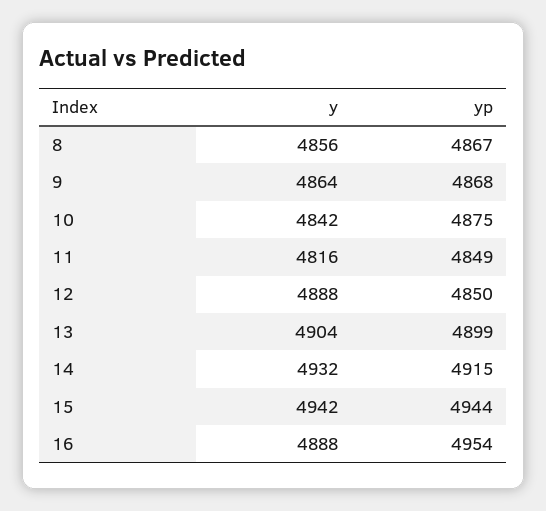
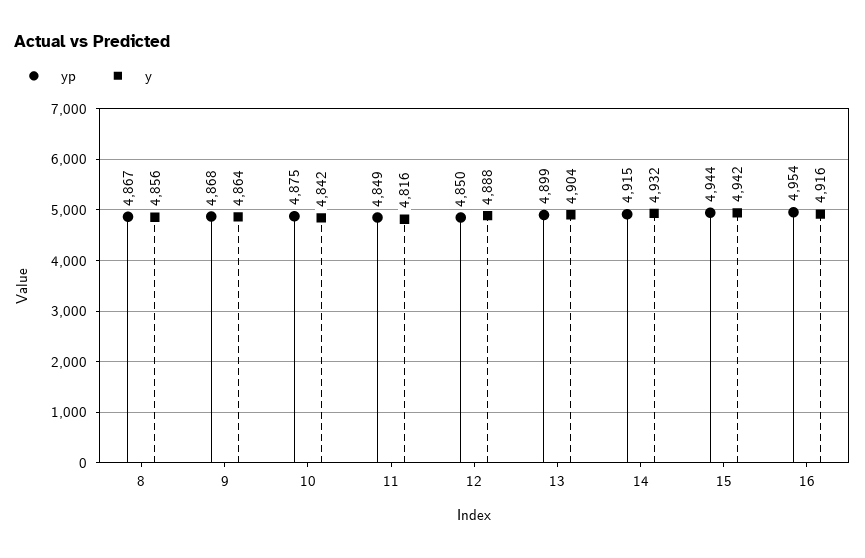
  {
    "y": {
      "8": 4856,
      "9": 4864,
      "10": 4842,
      "11": 4816,
      "12": 4888,
      "13": 4904,
      "14": 4932,
      "15": 4942,
-     "16": 4888
+     "16": 4916
    },
    "yp": {
      "8": 4867,
      "9": 4868,
      "10": 4875,
      "11": 4849,
      "12": 4850,
      "13": 4899,
      "14": 4915,
      "15": 4944,
      "16": 4954
    }
  }

